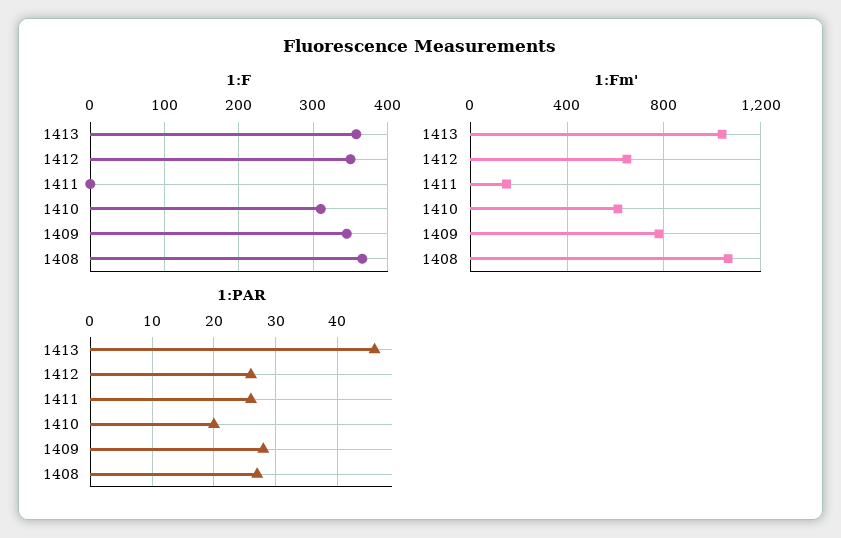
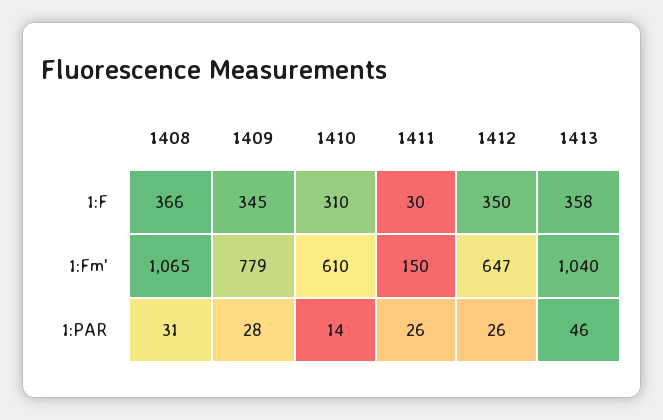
  {
    "1:F": {
      "1413": 358,
      "1412": 350,
-     "1411": 0,
+     "1411": 30,
      "1410": 310,
      "1409": 345,
      "1408": 366
    },
    "1:Fm'": {
      "1413": 1040,
      "1412": 647,
      "1411": 150,
      "1410": 610,
      "1409": 779,
      "1408": 1065
    },
    "1:PAR": {
      "1413": 46,
      "1412": 26,
      "1411": 26,
-     "1410": 20,
+     "1410": 14,
      "1409": 28,
-     "1408": 27
+     "1408": 31
    }
  }

